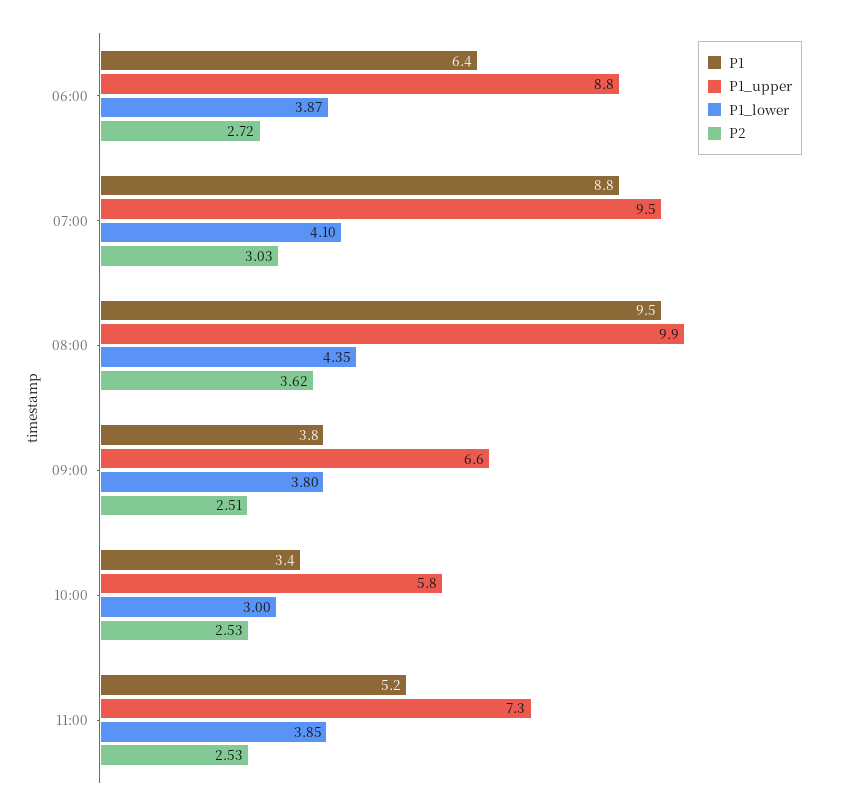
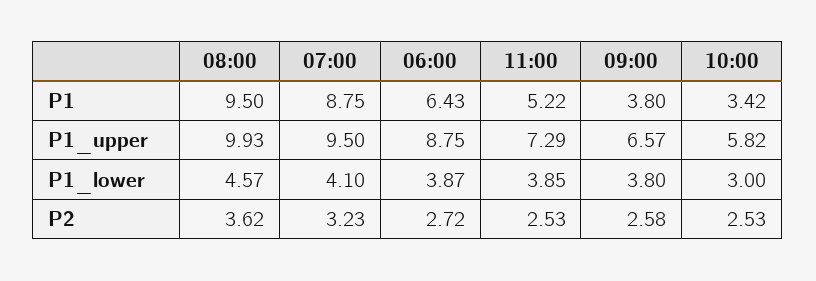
  {
    "P1": {
      "06:00": 6.43,
      "07:00": 8.75,
      "08:00": 9.5,
      "09:00": 3.8,
      "10:00": 3.42,
      "11:00": 5.22
    },
    "P1_upper": {
      "06:00": 8.75,
      "07:00": 9.5,
      "08:00": 9.93,
      "09:00": 6.57,
      "10:00": 5.82,
      "11:00": 7.29
    },
    "P1_lower": {
      "06:00": 3.87,
      "07:00": 4.1,
-     "08:00": 4.35,
+     "08:00": 4.57,
      "09:00": 3.8,
      "10:00": 3,
      "11:00": 3.85
    },
    "P2": {
      "06:00": 2.72,
-     "07:00": 3.03,
+     "07:00": 3.23,
      "08:00": 3.62,
-     "09:00": 2.51,
+     "09:00": 2.58,
      "10:00": 2.53,
      "11:00": 2.53
    }
  }

